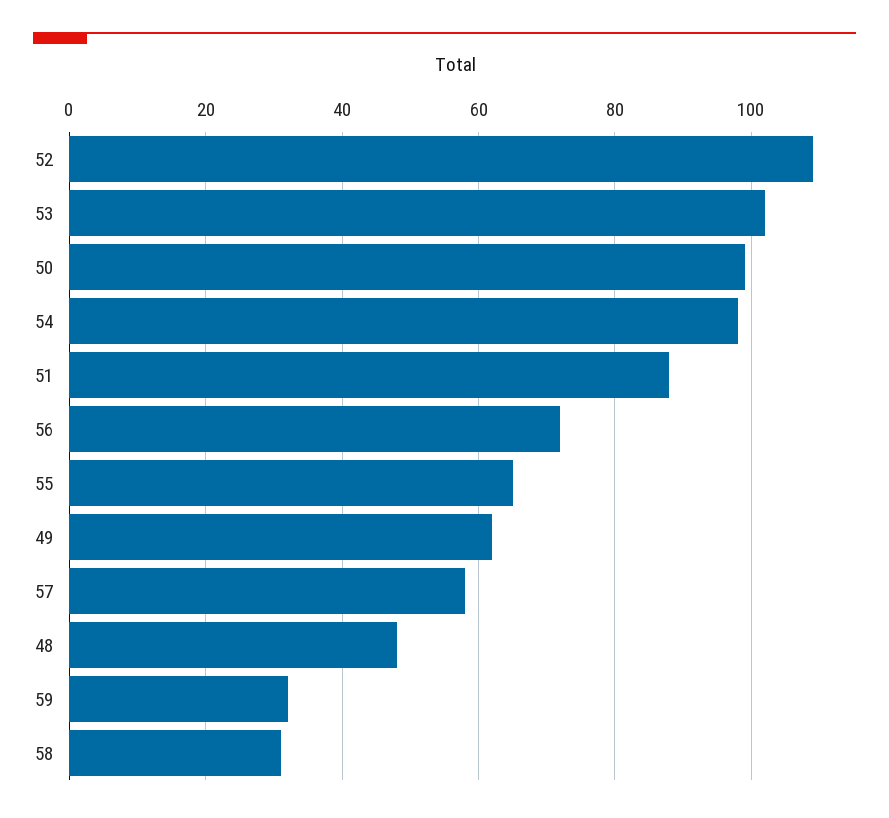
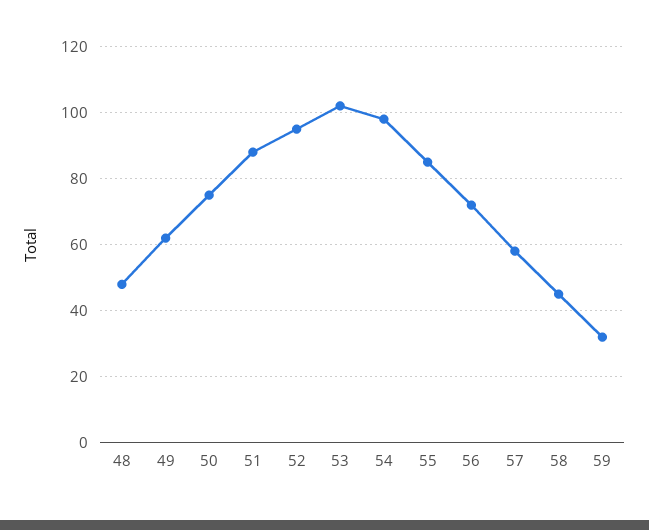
  {
-   "52": 110,
+   "52": 95,
    "53": 100,
-   "50": 100,
+   "50": 75,
    "54": 100,
    "51": 90,
    "56": 70,
-   "55": 65,
+   "55": 85,
    "49": 60,
    "57": 60,
    "48": 50,
    "59": 30,
-   "58": 30
+   "58": 45
  }

